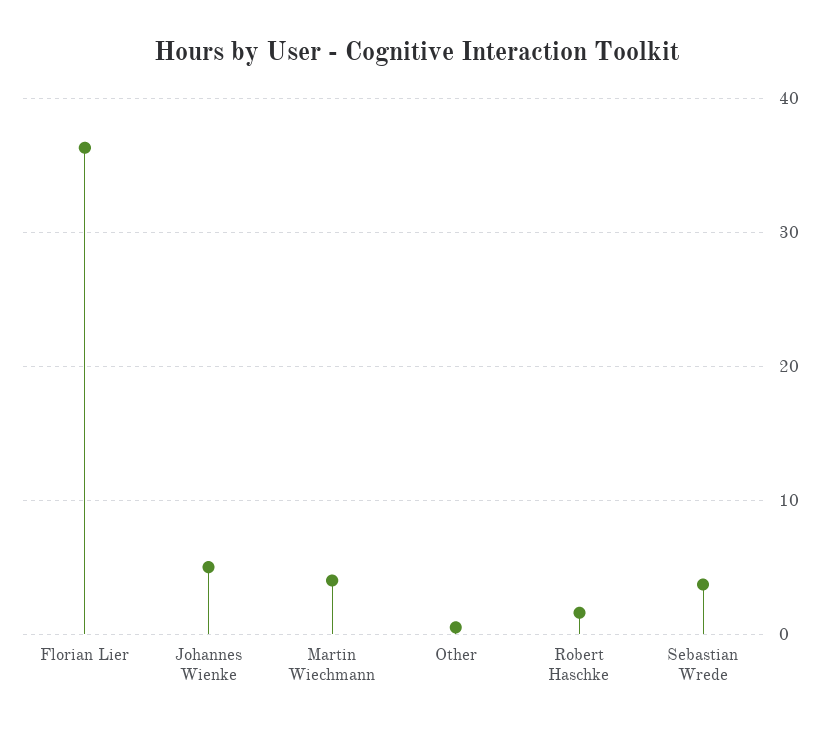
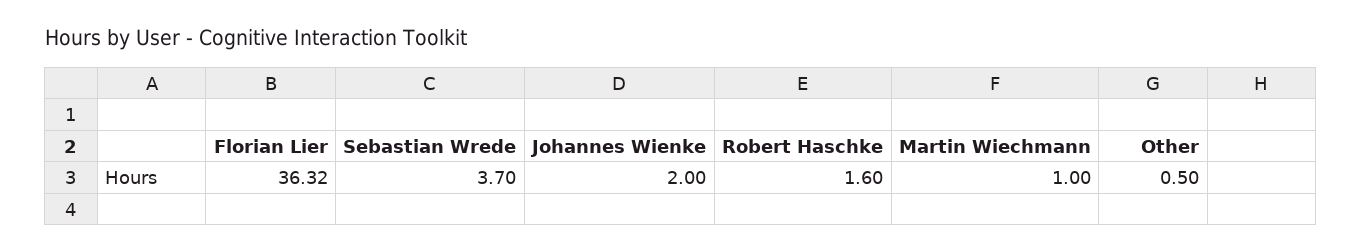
  {
    "Florian Lier": 36.32,
-   "Johannes Wienke": 5,
+   "Johannes Wienke": 2,
-   "Martin Wiechmann": 4,
+   "Martin Wiechmann": 1,
    "Other": 0.5,
    "Robert Haschke": 1.6,
    "Sebastian Wrede": 3.7
  }

